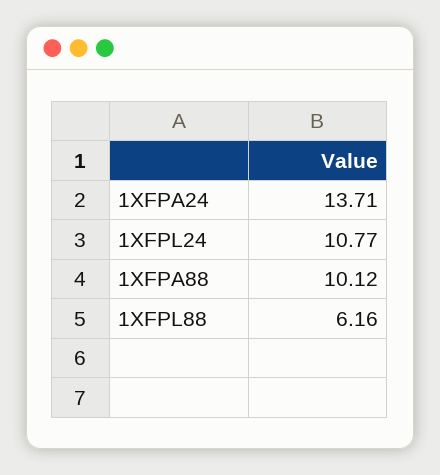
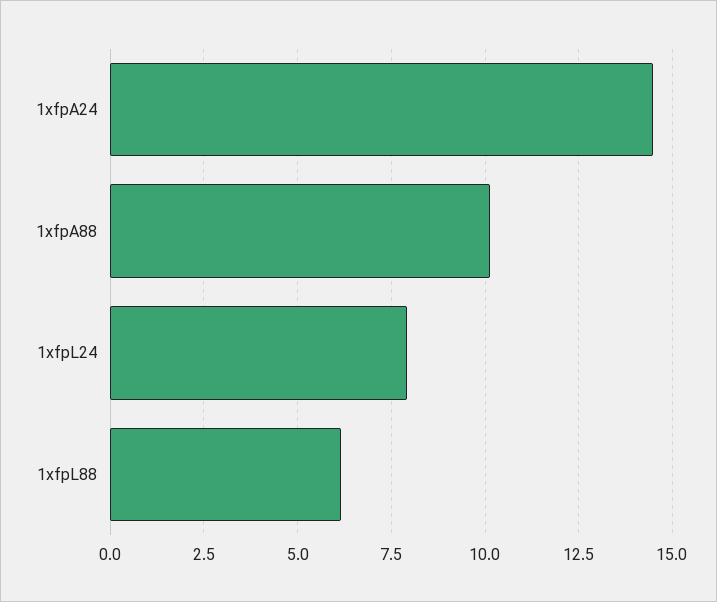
  {
-   "1XFPA24": 13.71,
+   "1XFPA24": 14.5,
-   "1XFPL24": 10.77,
+   "1XFPL24": 8,
    "1XFPA88": 10.12,
    "1XFPL88": 6.16
  }

